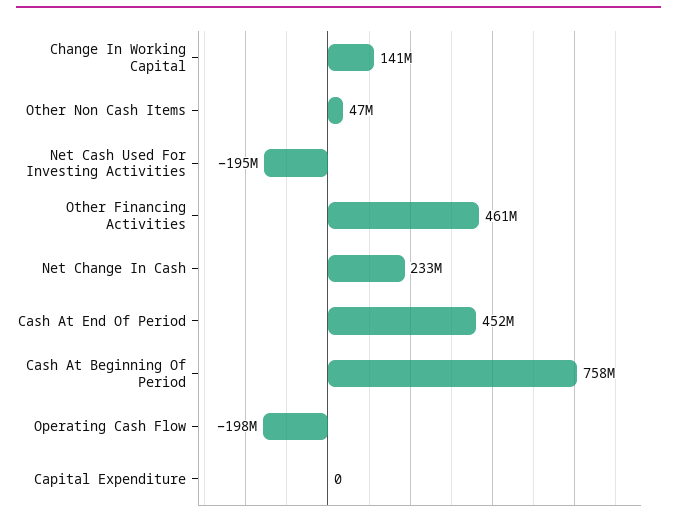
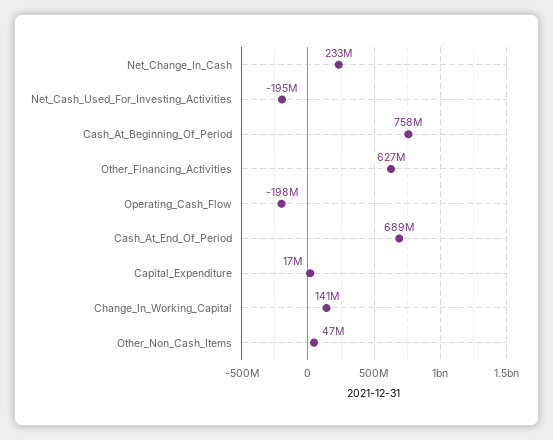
  {
    "Change In Working Capital": 141000000,
    "Other Non Cash Items": 47000000,
    "Net Cash Used For Investing Activities": -195000000,
-   "Other Financing Activities": 461000000,
+   "Other Financing Activities": 627000000,
    "Net Change In Cash": 233000000,
-   "Cash At End Of Period": 452000000,
+   "Cash At End Of Period": 689000000,
    "Cash At Beginning Of Period": 758000000,
    "Operating Cash Flow": -198000000,
-   "Capital Expenditure": 0
+   "Capital Expenditure": 17000000
  }

